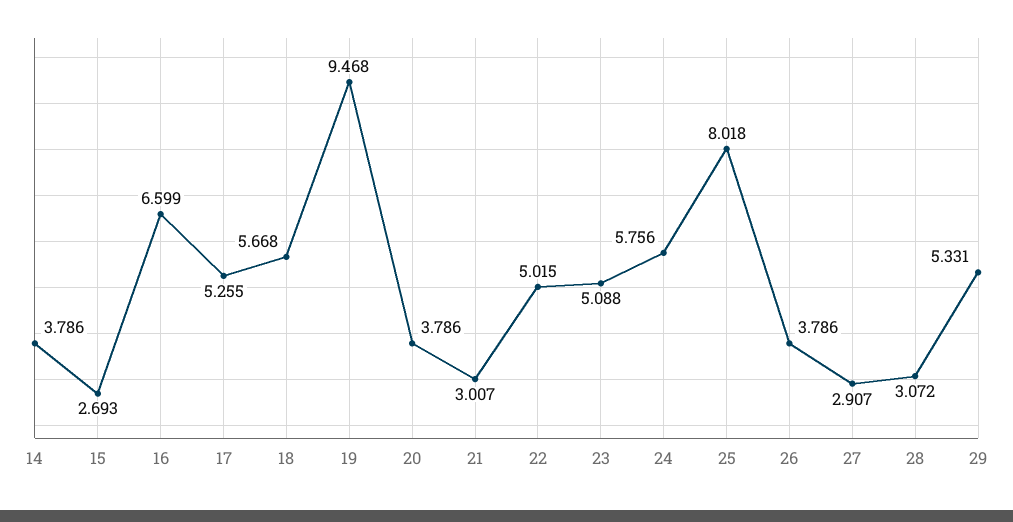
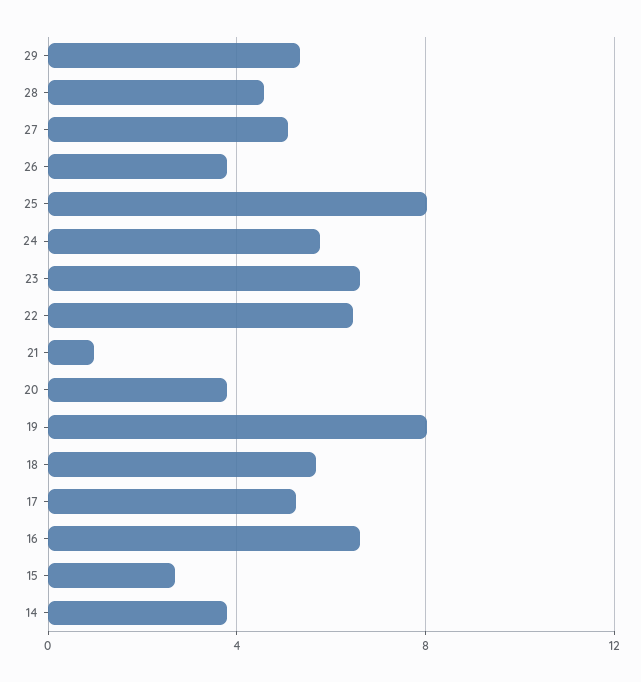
  {
    "14": 3.786,
    "15": 2.693,
    "16": 6.599,
    "17": 5.255,
    "18": 5.668,
-   "19": 9.468,
+   "19": 8,
    "20": 3.786,
-   "21": 3.007,
+   "21": 1,
-   "22": 5.015,
+   "22": 6.5,
-   "23": 5.088,
+   "23": 6.5,
    "24": 5.756,
    "25": 8.018,
    "26": 3.786,
-   "27": 2.907,
+   "27": 5,
-   "28": 3.072,
+   "28": 4.5,
    "29": 5.331
  }

